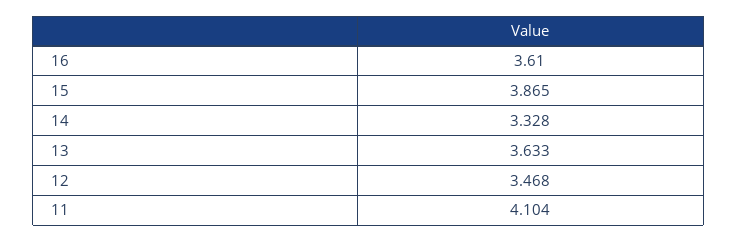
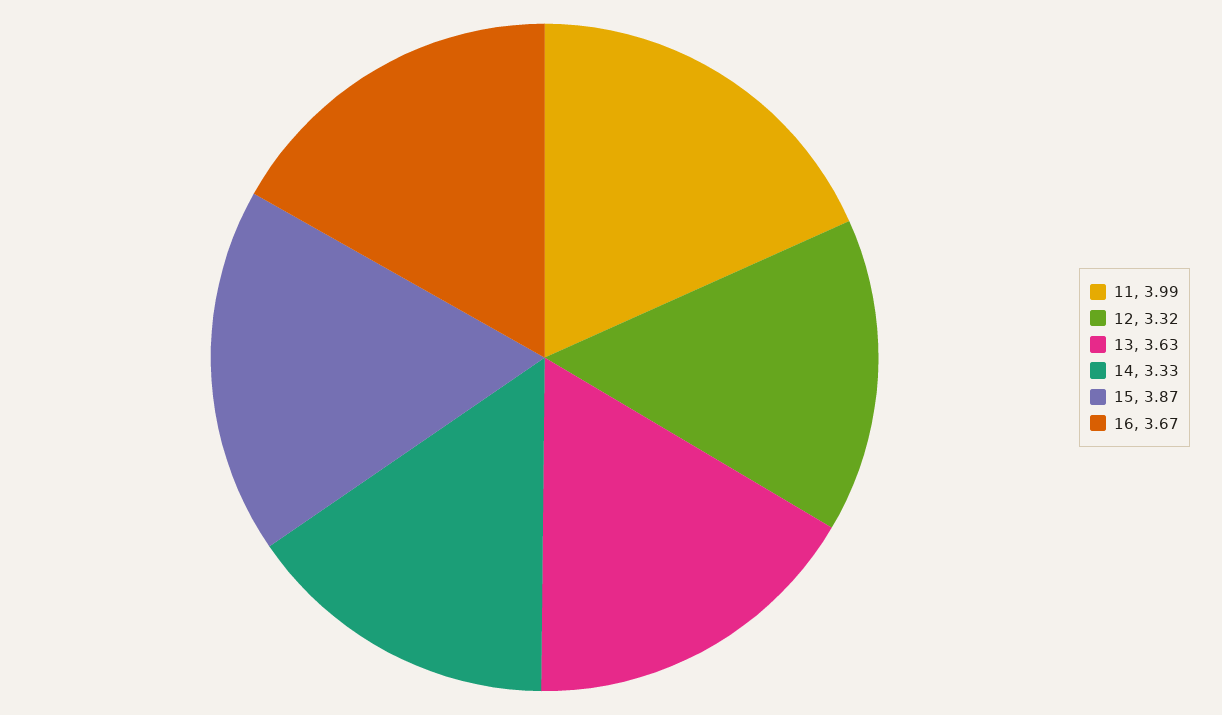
  {
-   "16": 3.61,
+   "16": 3.67,
    "15": 3.865,
    "14": 3.328,
    "13": 3.633,
-   "12": 3.468,
+   "12": 3.32,
-   "11": 4.104
+   "11": 3.99
  }

